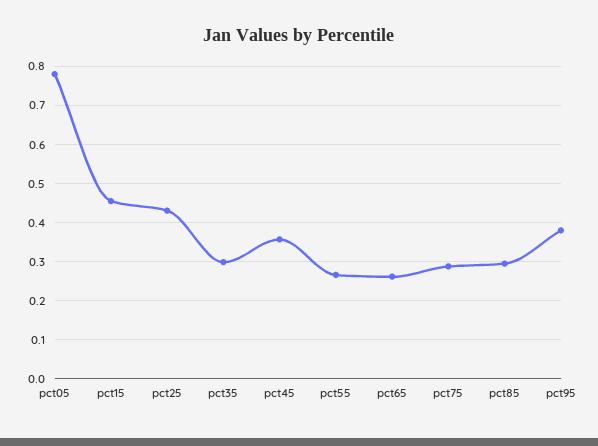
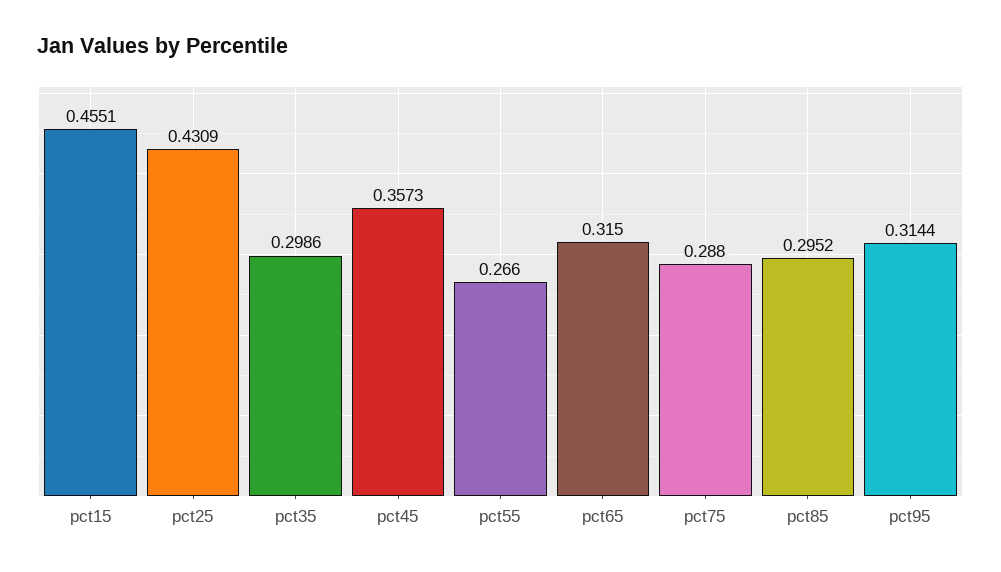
  {
-   "pct05": 0.78,
    "pct15": 0.4551,
    "pct25": 0.4309,
    "pct35": 0.2986,
    "pct45": 0.3573,
    "pct55": 0.266,
-   "pct65": 0.26,
+   "pct65": 0.315,
    "pct75": 0.288,
    "pct85": 0.2952,
-   "pct95": 0.38
+   "pct95": 0.3144
  }

